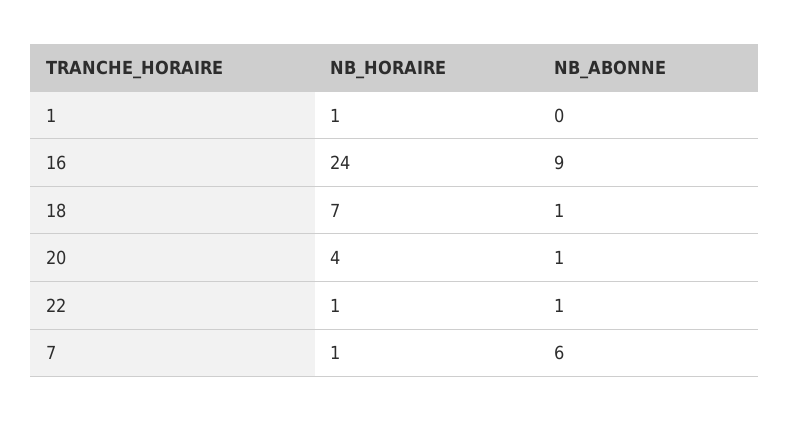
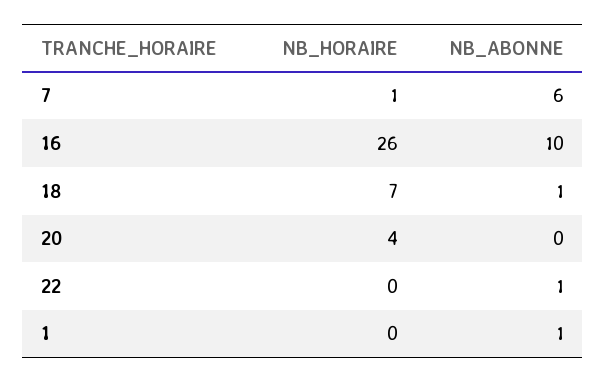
  {
    "NB_HORAIRE": {
-     "1": 1,
+     "1": 0,
-     "16": 24,
+     "16": 26,
      "18": 7,
      "20": 4,
-     "22": 1,
+     "22": 0,
      "7": 1
    },
    "NB_ABONNE": {
-     "1": 0,
+     "1": 1,
-     "16": 9,
+     "16": 10,
      "18": 1,
-     "20": 1,
+     "20": 0,
      "22": 1,
      "7": 6
    }
  }

